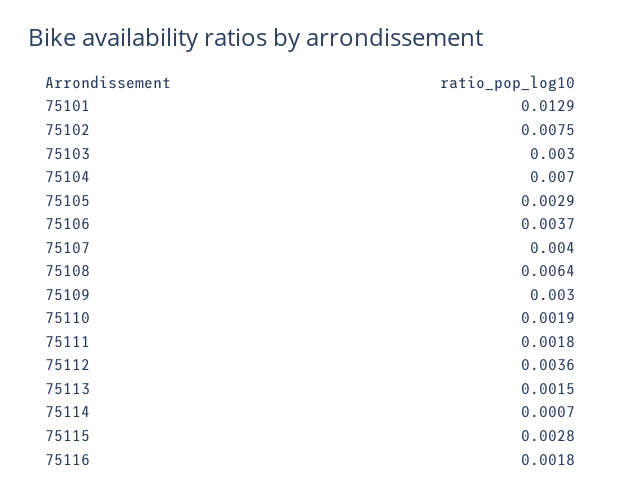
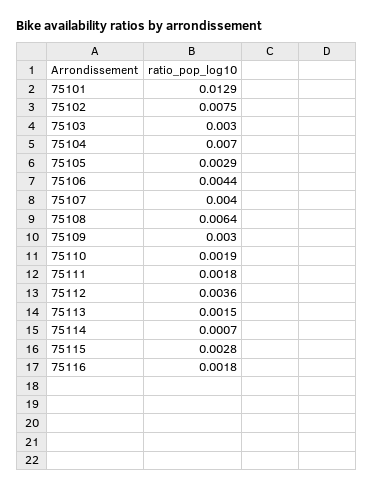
  {
    "75101": 0.0129,
    "75102": 0.0075,
    "75103": 0.003,
    "75104": 0.007,
    "75105": 0.0029,
-   "75106": 0.0037,
+   "75106": 0.0044,
    "75107": 0.004,
    "75108": 0.0064,
    "75109": 0.003,
    "75110": 0.0019,
    "75111": 0.0018,
    "75112": 0.0036,
    "75113": 0.0015,
    "75114": 0.0007,
    "75115": 0.0028,
    "75116": 0.0018
  }

